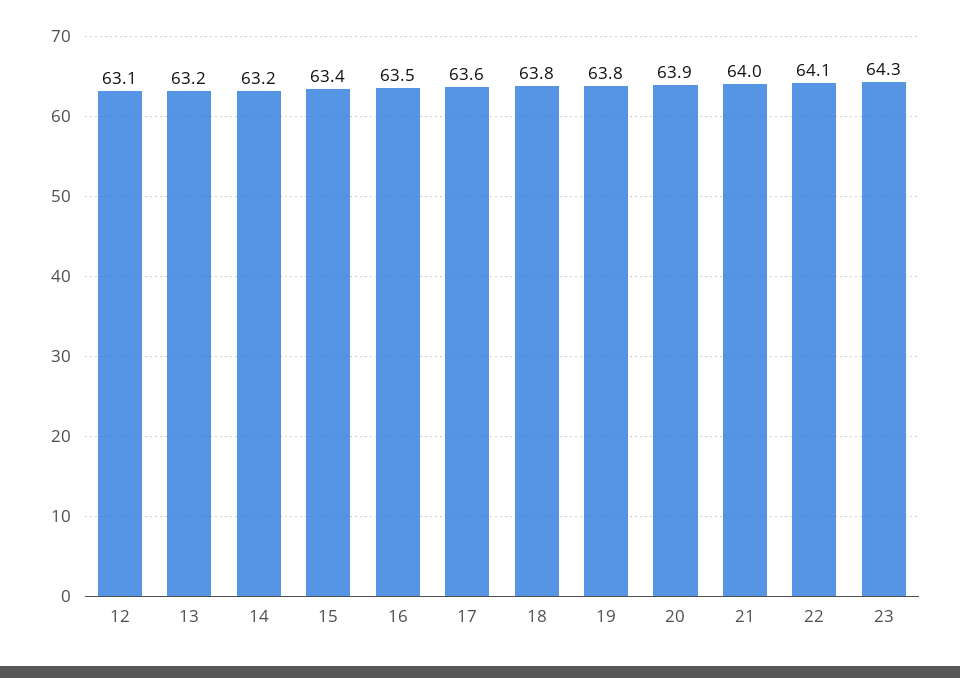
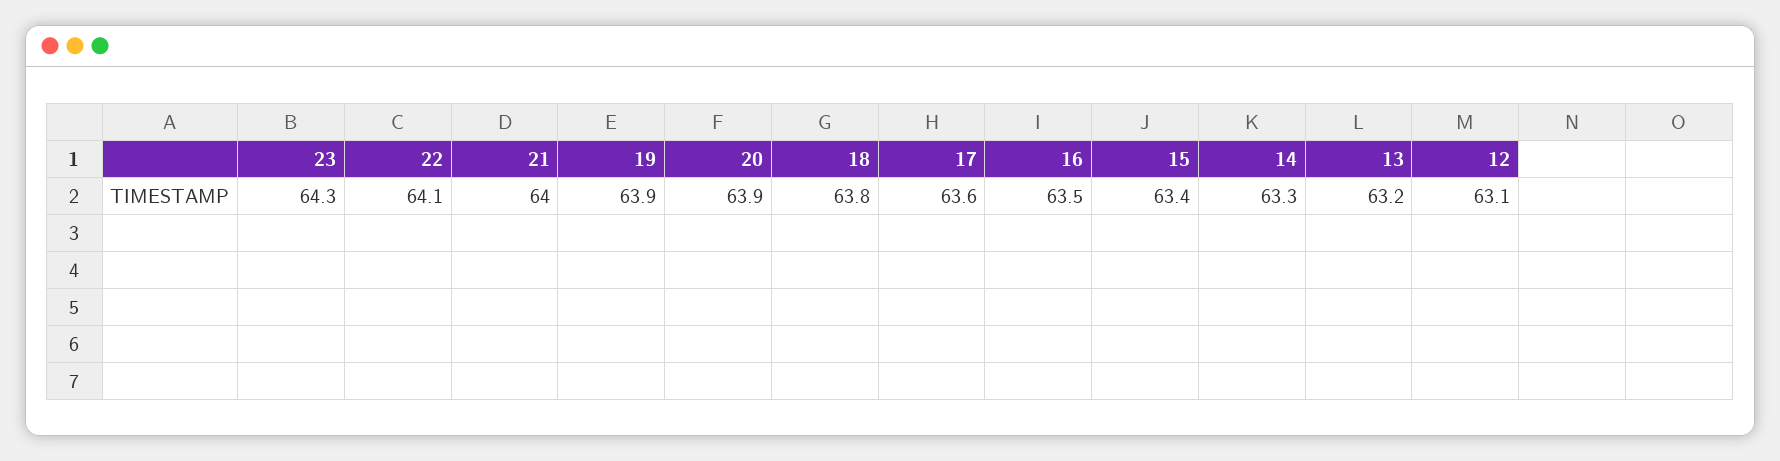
  {
    "12": 63.1,
    "13": 63.2,
-   "14": 63.2,
+   "14": 63.3,
    "15": 63.4,
    "16": 63.5,
    "17": 63.6,
    "18": 63.8,
-   "19": 63.8,
+   "19": 63.9,
    "20": 63.9,
    "21": 64,
    "22": 64.1,
    "23": 64.3
  }

